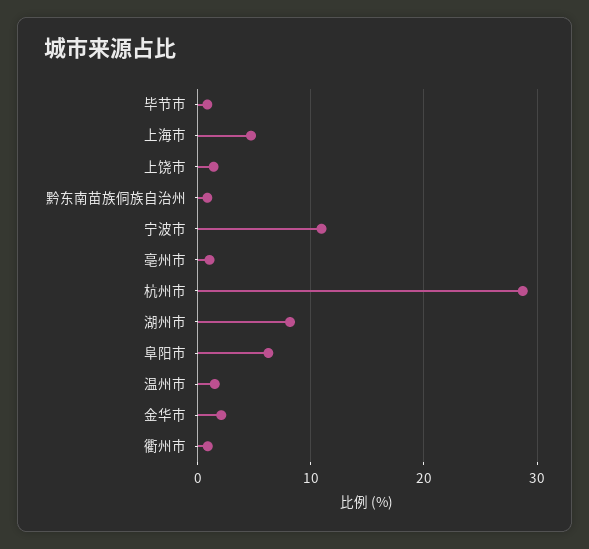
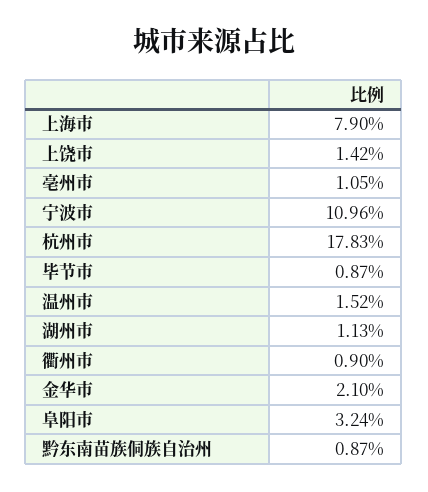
  {
    "毕节市": 0.87,
-   "上海市": 5,
+   "上海市": 7.9,
    "上饶市": 1.42,
    "黔东南苗族侗族自治州": 0.87,
    "宁波市": 10.96,
    "亳州市": 1.05,
-   "杭州市": 29,
+   "杭州市": 17.83,
-   "湖州市": 8,
+   "湖州市": 1.13,
-   "阜阳市": 6,
+   "阜阳市": 3.24,
    "温州市": 1.52,
    "金华市": 2.1,
    "衢州市": 0.9
  }

